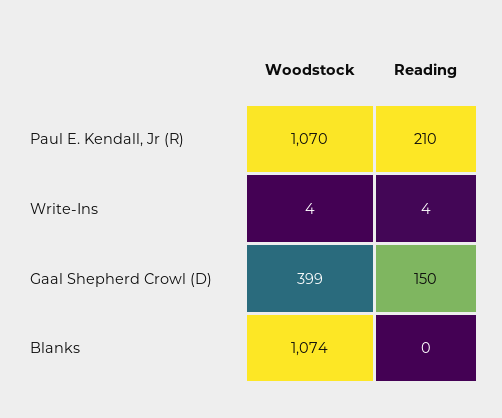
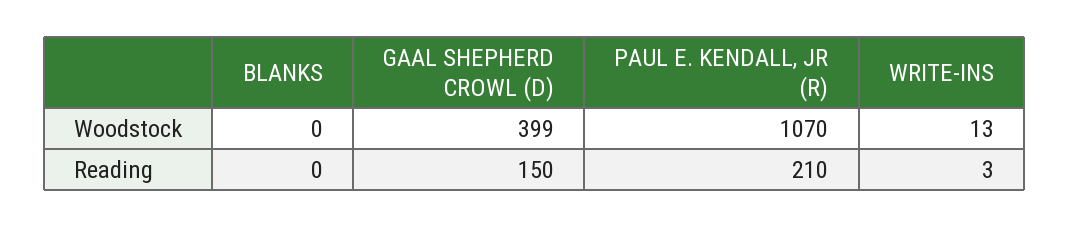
  {
    "Woodstock": {
      "Paul E. Kendall, Jr (R)": 1070,
-     "Write-Ins": 4,
+     "Write-Ins": 13,
      "Gaal Shepherd Crowl (D)": 399,
-     "Blanks": 1074
+     "Blanks": 0
    },
    "Reading": {
      "Paul E. Kendall, Jr (R)": 210,
-     "Write-Ins": 4,
+     "Write-Ins": 3,
      "Gaal Shepherd Crowl (D)": 150,
      "Blanks": 0
    }
  }

